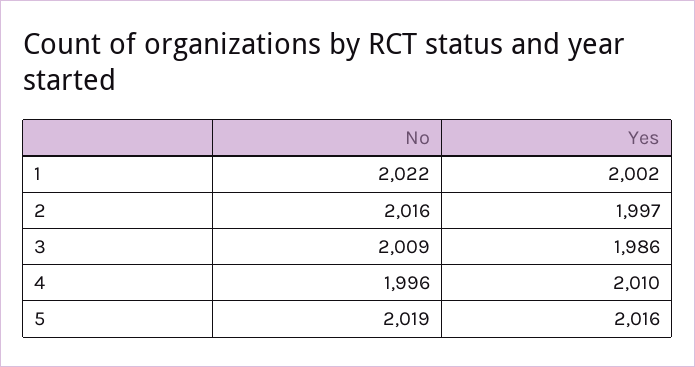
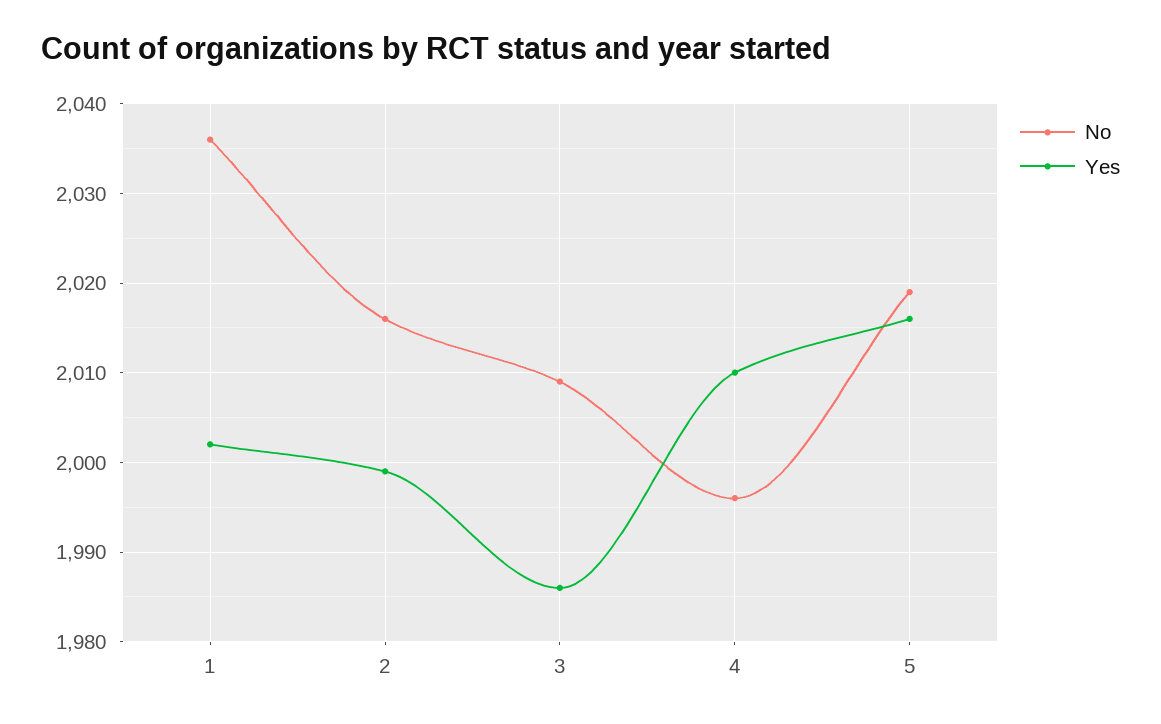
  {
    "No": {
-     "1": 2022,
+     "1": 2036,
      "2": 2016,
      "3": 2009,
      "4": 1996,
      "5": 2019
    },
    "Yes": {
      "1": 2002,
-     "2": 1997,
+     "2": 1999,
      "3": 1986,
      "4": 2010,
      "5": 2016
    }
  }

